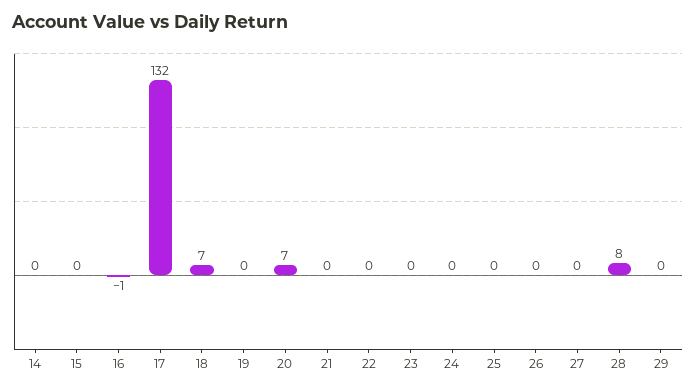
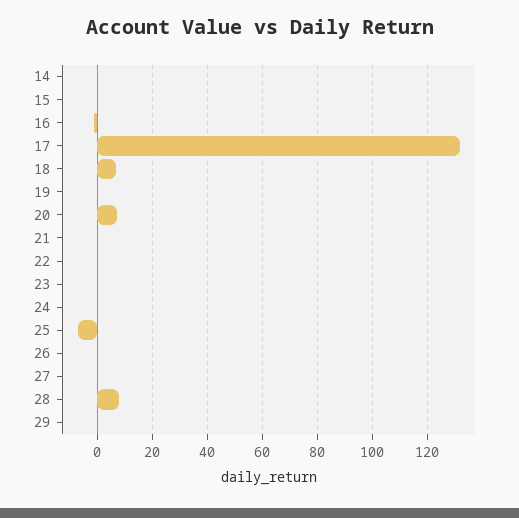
  {
    "14": 0,
    "15": 0,
    "16": -1,
    "17": 132,
    "18": 7,
    "19": 0,
    "20": 7,
    "21": 0,
    "22": 0,
    "23": 0,
    "24": 0,
-   "25": 0,
+   "25": -7.5,
    "26": 0,
    "27": 0,
    "28": 8,
    "29": 0
  }

